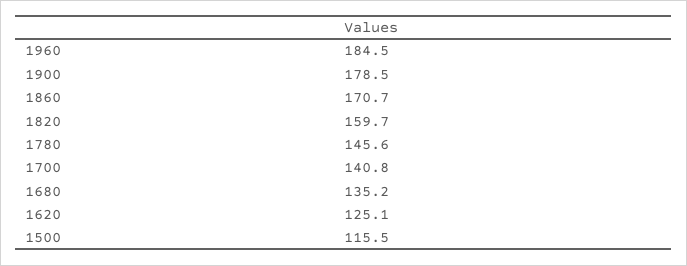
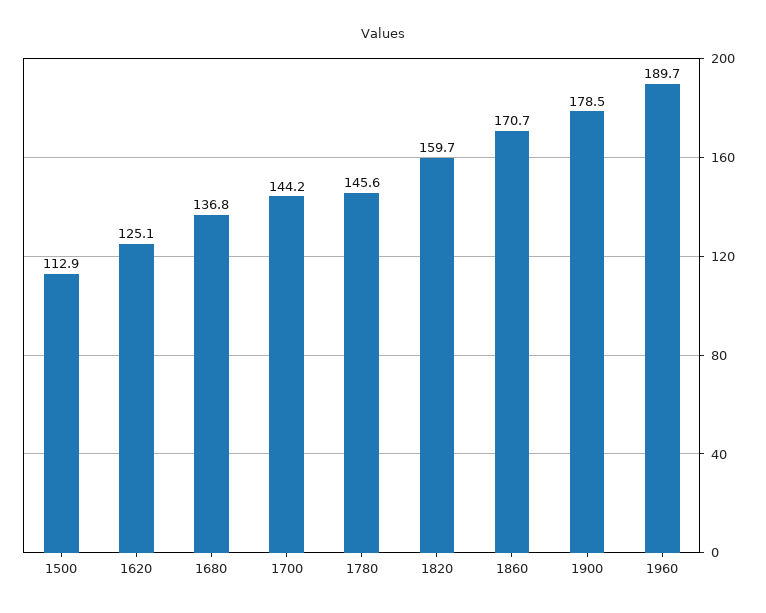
  {
-   "1960": 184.5,
+   "1960": 189.7,
    "1900": 178.5,
    "1860": 170.7,
    "1820": 159.7,
    "1780": 145.6,
-   "1700": 140.8,
+   "1700": 144.2,
-   "1680": 135.2,
+   "1680": 136.8,
    "1620": 125.1,
-   "1500": 115.5
+   "1500": 112.9
  }

